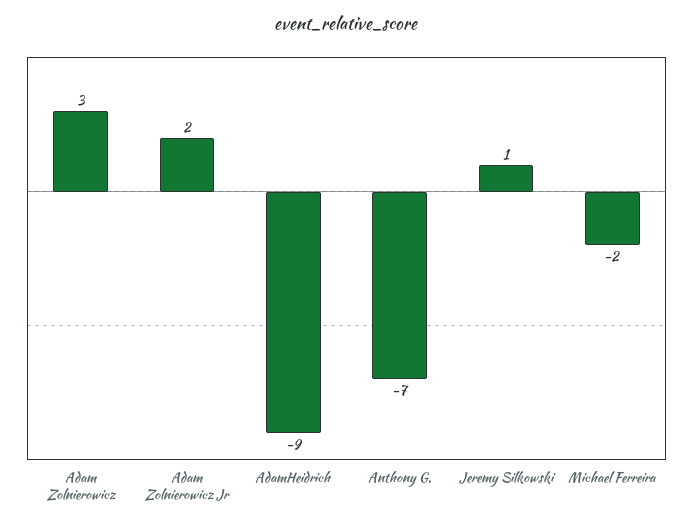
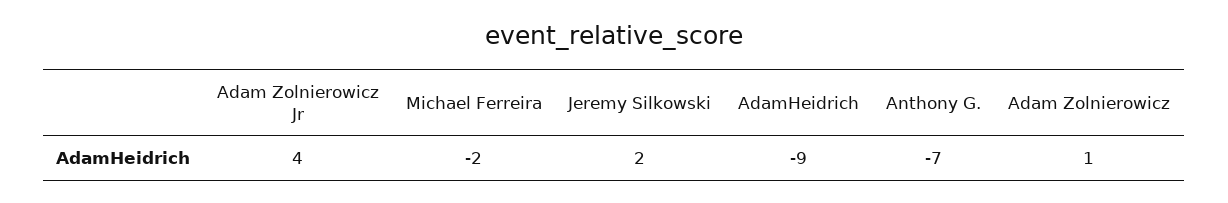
  {
-   "Adam Zolnierowicz": 3,
+   "Adam Zolnierowicz": 1,
-   "Adam Zolnierowicz Jr": 2,
+   "Adam Zolnierowicz Jr": 4,
    "AdamHeidrich": -9,
    "Anthony G.": -7,
-   "Jeremy Silkowski": 1,
+   "Jeremy Silkowski": 2,
    "Michael Ferreira": -2
  }

